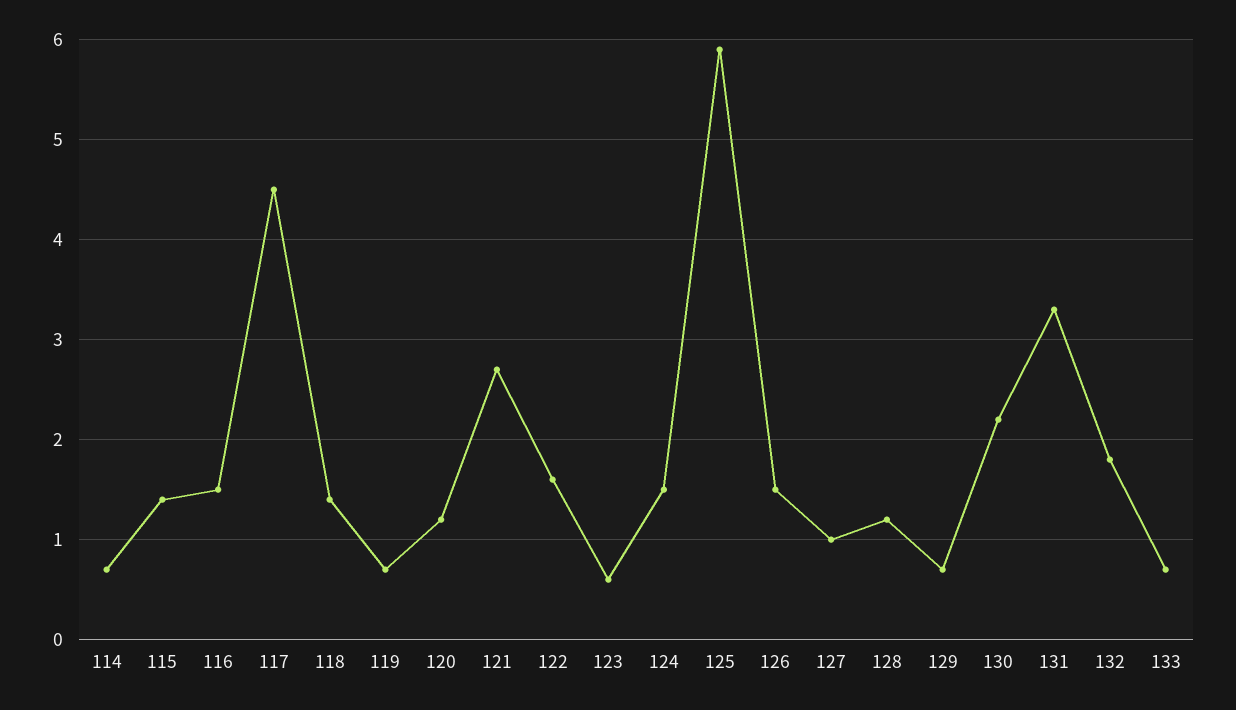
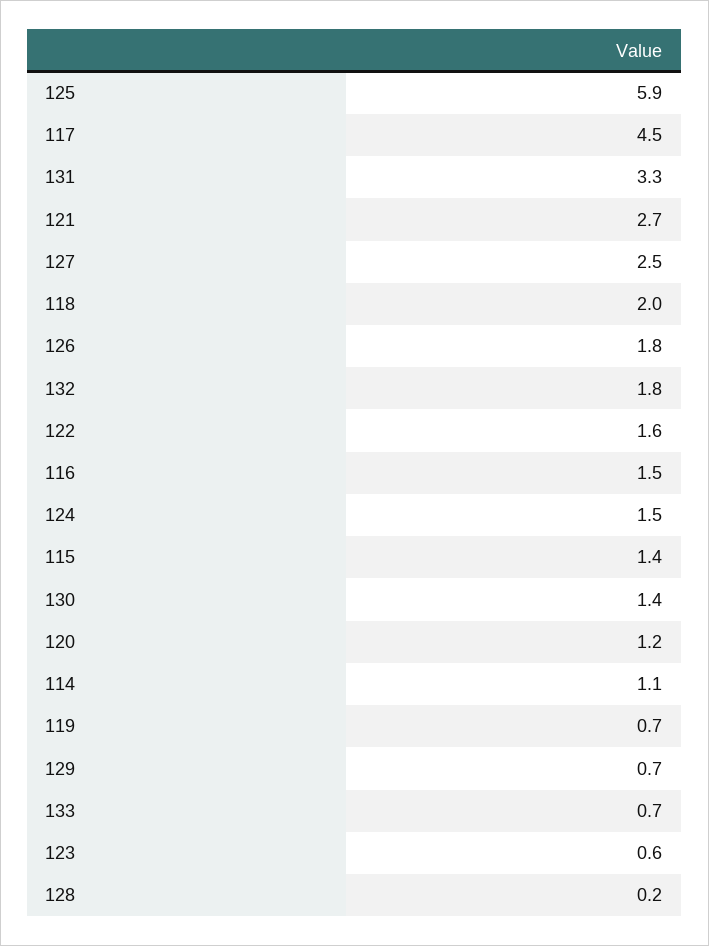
  {
-   "114": 0.7,
+   "114": 1.1,
    "115": 1.4,
    "116": 1.5,
    "117": 4.5,
-   "118": 1.4,
+   "118": 2,
    "119": 0.7,
    "120": 1.2,
    "121": 2.7,
    "122": 1.6,
    "123": 0.6,
    "124": 1.5,
    "125": 5.9,
-   "126": 1.5,
+   "126": 1.8,
-   "127": 1,
+   "127": 2.5,
-   "128": 1.2,
+   "128": 0.2,
    "129": 0.7,
-   "130": 2.2,
+   "130": 1.4,
    "131": 3.3,
    "132": 1.8,
    "133": 0.7
  }

